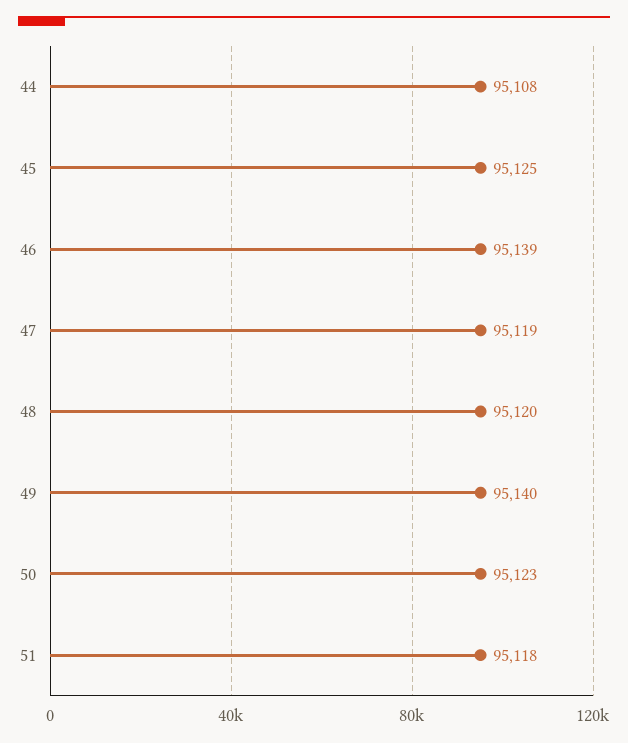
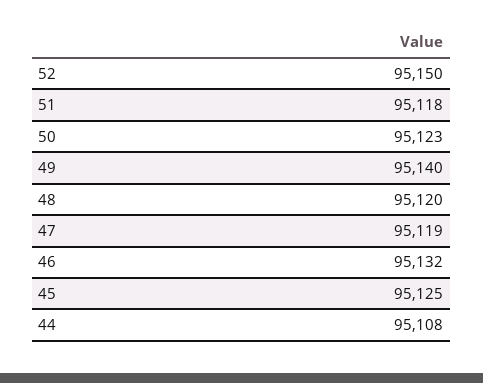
  {
    "44": 95108,
    "45": 95125,
-   "46": 95139,
+   "46": 95132,
    "47": 95119,
    "48": 95120,
    "49": 95140,
    "50": 95123,
-   "51": 95118
+   "51": 95118,
+   "52": 95150
  }

